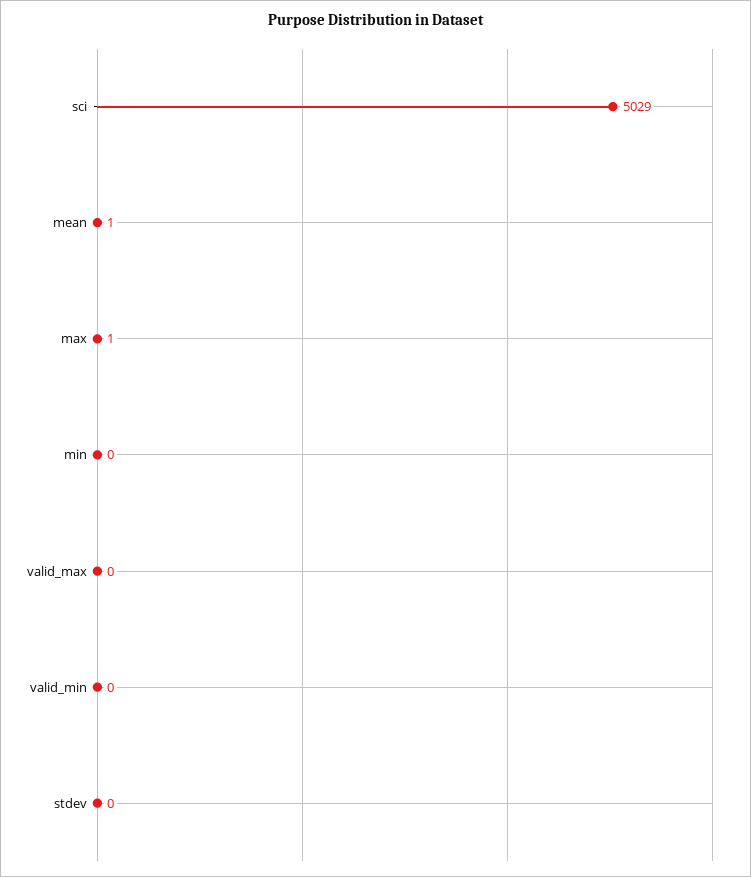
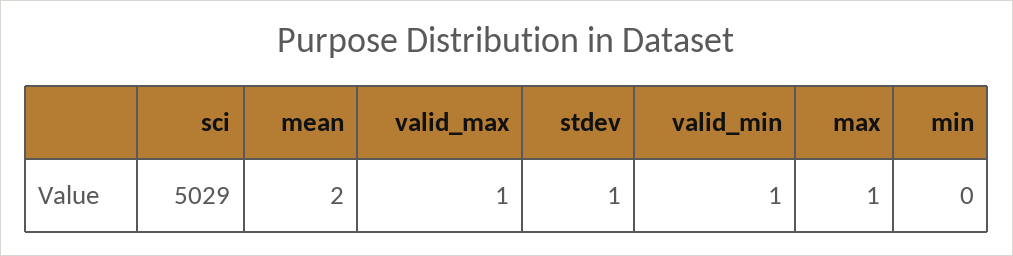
  {
    "sci": 5029,
-   "mean": 1,
+   "mean": 2,
    "max": 1,
    "min": 0,
-   "valid_max": 0,
+   "valid_max": 1,
-   "valid_min": 0,
+   "valid_min": 1,
-   "stdev": 0
+   "stdev": 1
  }

